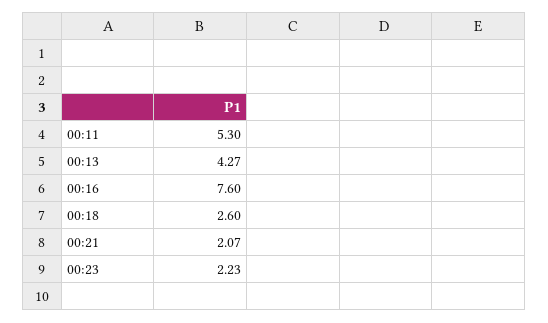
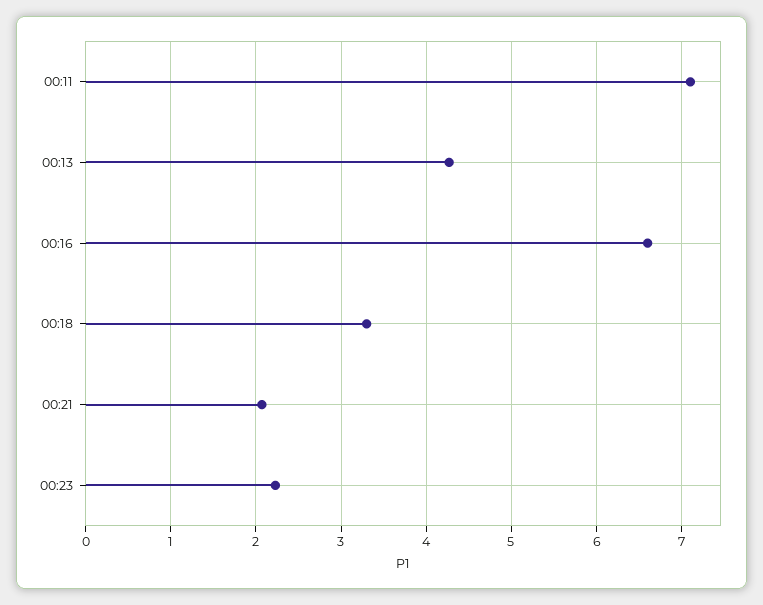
  {
-   "00:11": 5.3,
+   "00:11": 7.1,
    "00:13": 4.27,
-   "00:16": 7.6,
+   "00:16": 6.6,
-   "00:18": 2.6,
+   "00:18": 3.3,
    "00:21": 2.07,
    "00:23": 2.23
  }

